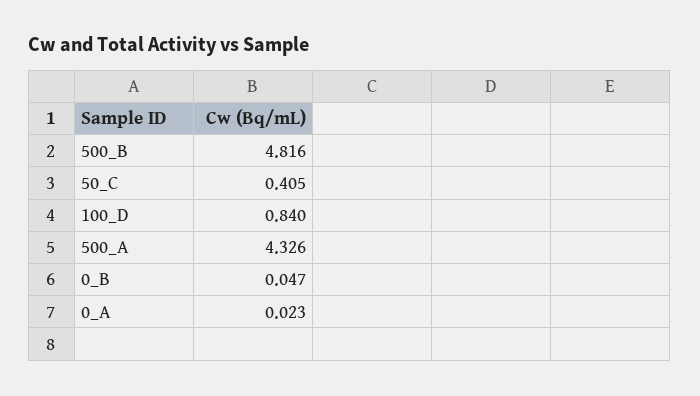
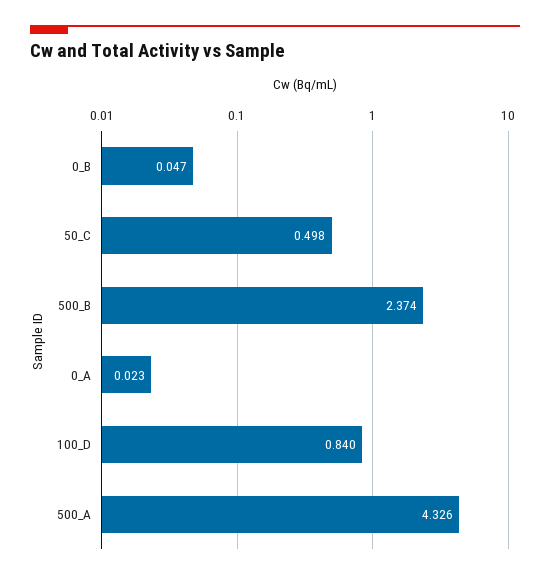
  {
-   "500_B": 4.816,
+   "500_B": 2.374,
-   "50_C": 0.405,
+   "50_C": 0.498,
    "100_D": 0.84,
    "500_A": 4.326,
    "0_B": 0.047,
    "0_A": 0.023
  }

